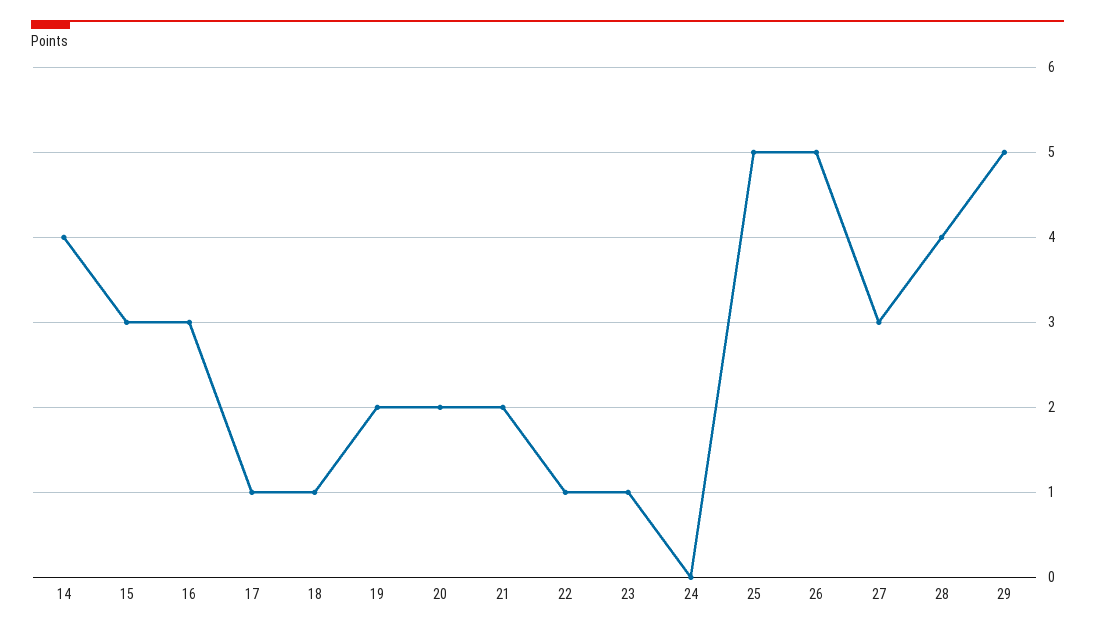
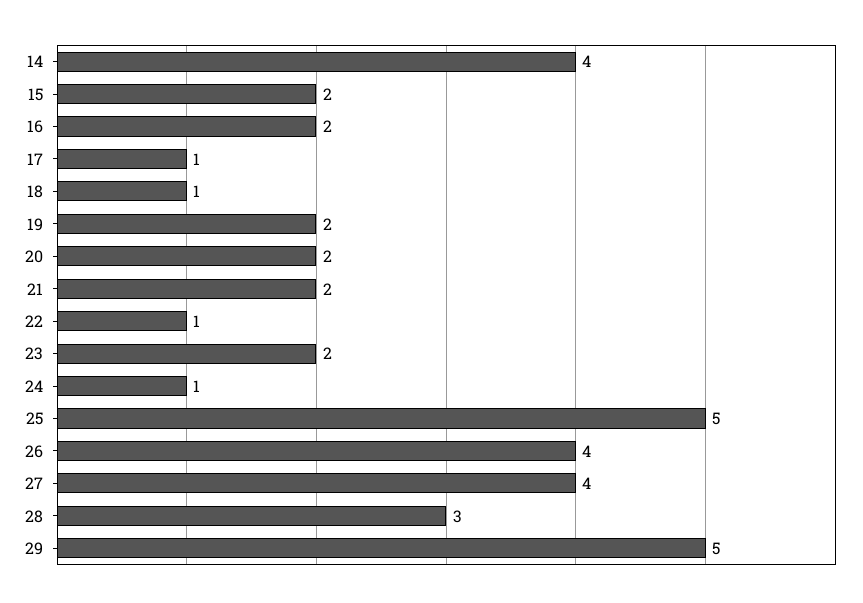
  {
    "14": 4,
-   "15": 3,
+   "15": 2,
-   "16": 3,
+   "16": 2,
    "17": 1,
    "18": 1,
    "19": 2,
    "20": 2,
    "21": 2,
    "22": 1,
-   "23": 1,
+   "23": 2,
-   "24": 0,
+   "24": 1,
    "25": 5,
-   "26": 5,
+   "26": 4,
-   "27": 3,
+   "27": 4,
-   "28": 4,
+   "28": 3,
    "29": 5
  }

